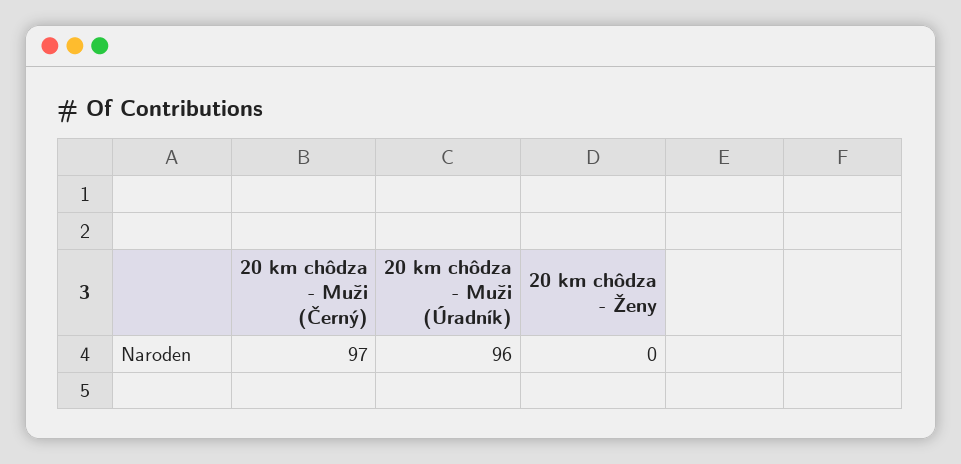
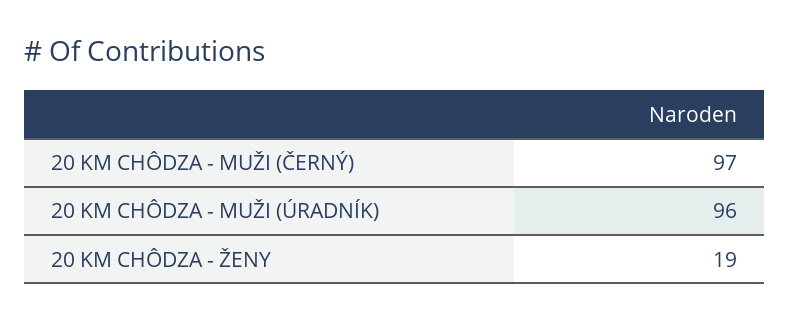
  {
    "20 km chôdza - Muži (Černý)": 97,
    "20 km chôdza - Muži (Úradník)": 96,
-   "20 km chôdza - Ženy": 0
+   "20 km chôdza - Ženy": 19
  }

